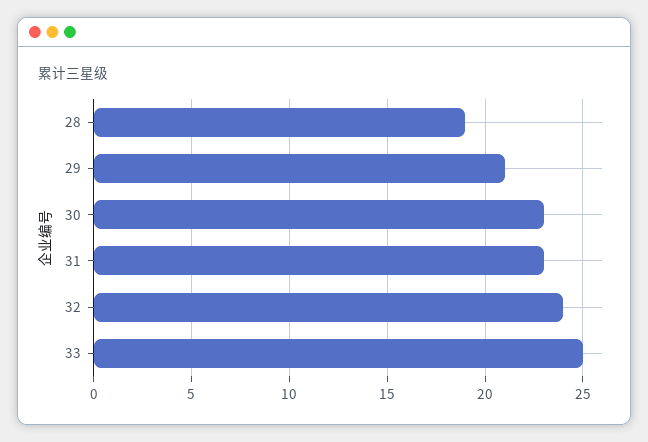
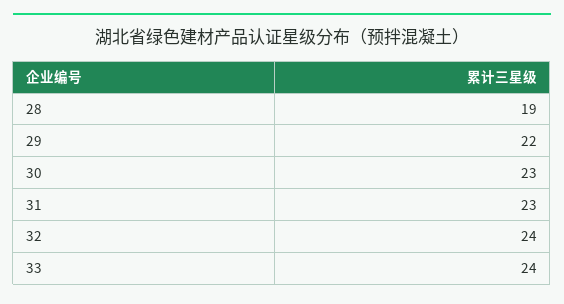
  {
    "28": 19,
-   "29": 21,
+   "29": 22,
    "30": 23,
    "31": 23,
    "32": 24,
-   "33": 25
+   "33": 24
  }

